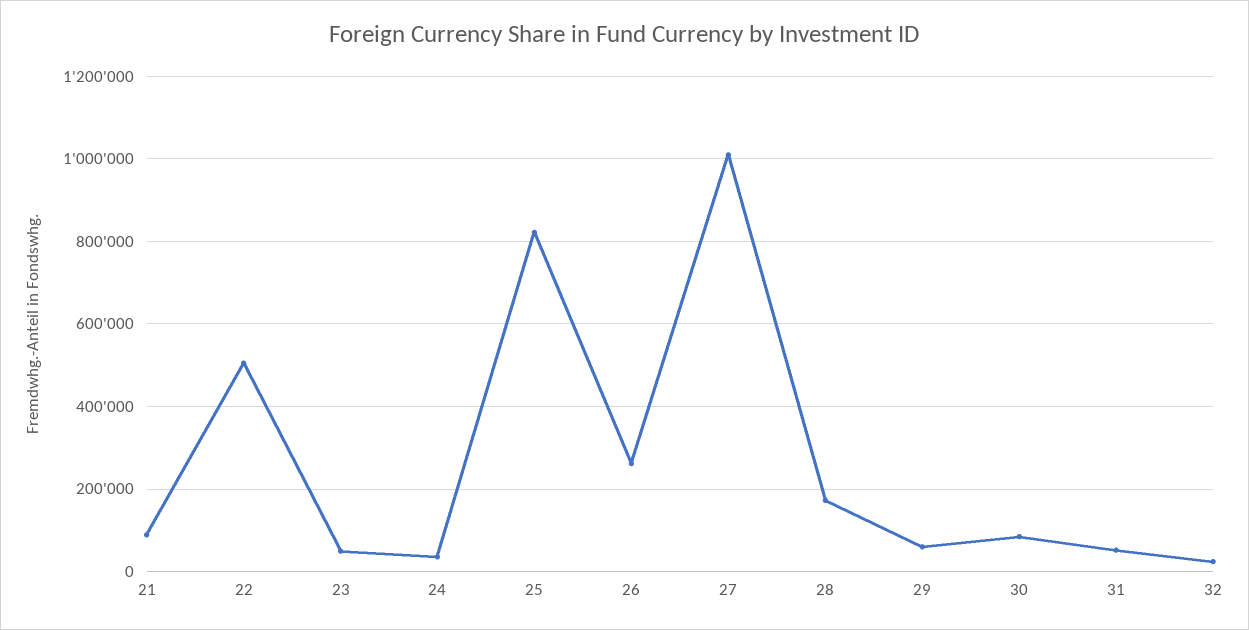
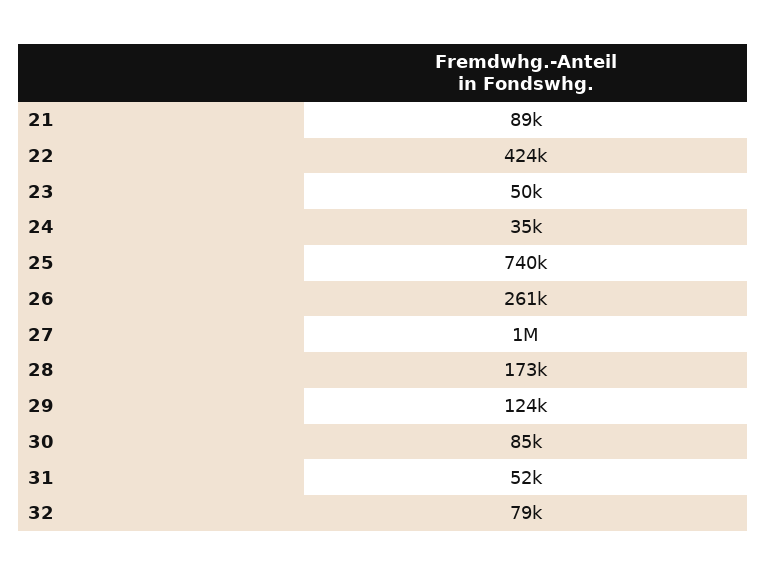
  {
    "21": 89000,
-   "22": 500000,
+   "22": 424000,
    "23": 50000,
    "24": 35000,
-   "25": 820000,
+   "25": 740000,
    "26": 261000,
    "27": 1000000,
    "28": 173000,
-   "29": 60000,
+   "29": 124000,
    "30": 85000,
    "31": 52000,
-   "32": 20000
+   "32": 79000
  }

